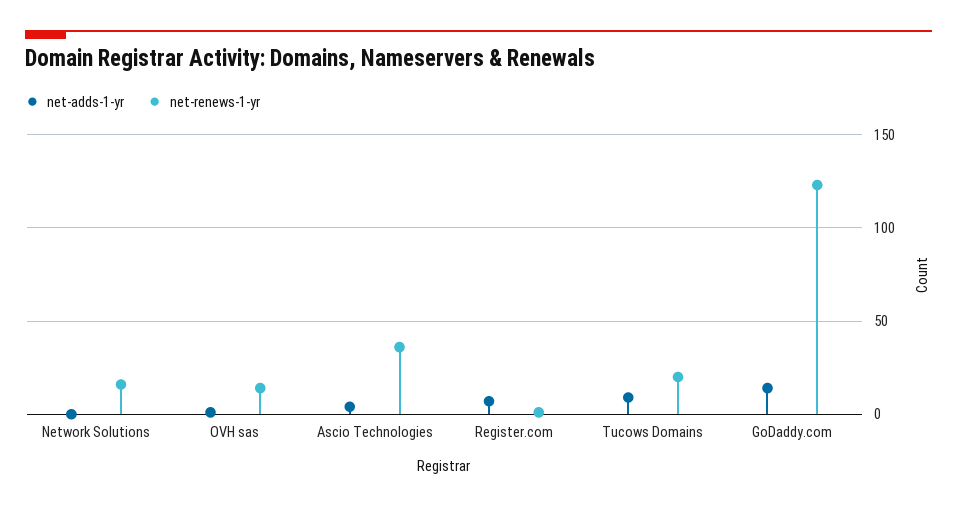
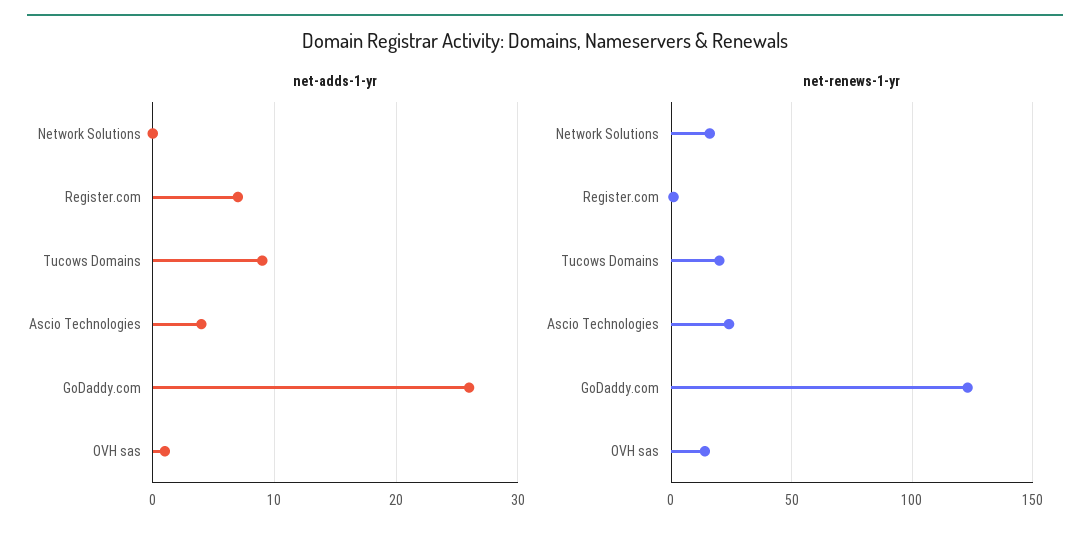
  {
    "net-adds-1-yr": {
      "Network Solutions": 0,
      "OVH sas": 1,
      "Ascio Technologies": 4,
      "Register.com": 7,
      "Tucows Domains": 9,
-     "GoDaddy.com": 15
+     "GoDaddy.com": 26
    },
    "net-renews-1-yr": {
      "Network Solutions": 15,
      "OVH sas": 15,
-     "Ascio Technologies": 35,
+     "Ascio Technologies": 25,
      "Register.com": 0,
      "Tucows Domains": 20,
      "GoDaddy.com": 125
    }
  }

